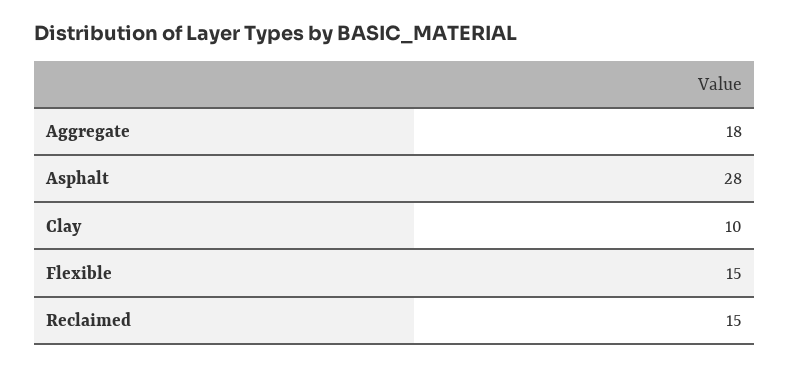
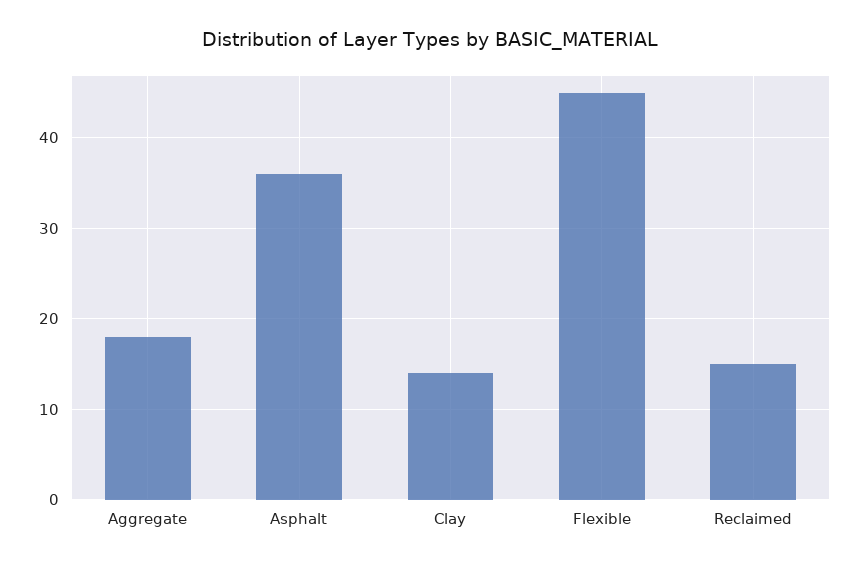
  {
    "Aggregate": 18,
-   "Asphalt": 28,
+   "Asphalt": 36,
-   "Clay": 10,
+   "Clay": 14,
-   "Flexible": 15,
+   "Flexible": 45,
    "Reclaimed": 15
  }

